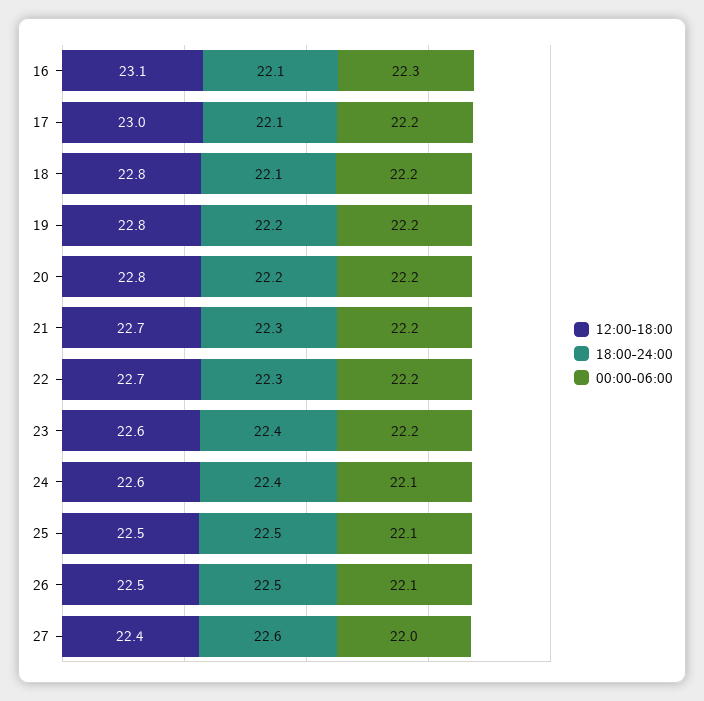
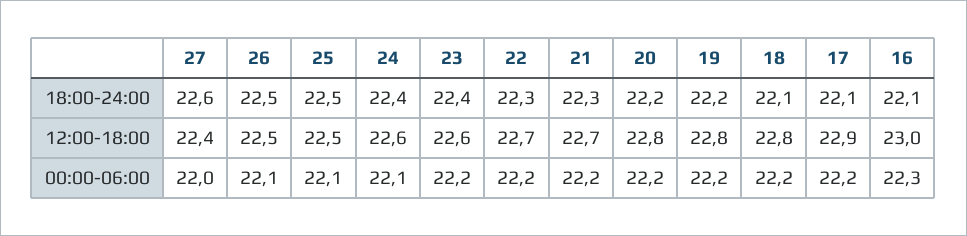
  {
    "12:00-18:00": {
-     "16": 23.1,
+     "16": 23,
-     "17": 23,
+     "17": 22.9,
      "18": 22.8,
      "19": 22.8,
      "20": 22.8,
      "21": 22.7,
      "22": 22.7,
      "23": 22.6,
      "24": 22.6,
      "25": 22.5,
      "26": 22.5,
      "27": 22.4
    },
    "18:00-24:00": {
      "16": 22.1,
      "17": 22.1,
      "18": 22.1,
      "19": 22.2,
      "20": 22.2,
      "21": 22.3,
      "22": 22.3,
      "23": 22.4,
      "24": 22.4,
      "25": 22.5,
      "26": 22.5,
      "27": 22.6
    },
    "00:00-06:00": {
      "16": 22.3,
      "17": 22.2,
      "18": 22.2,
      "19": 22.2,
      "20": 22.2,
      "21": 22.2,
      "22": 22.2,
      "23": 22.2,
      "24": 22.1,
      "25": 22.1,
      "26": 22.1,
      "27": 22
    }
  }

